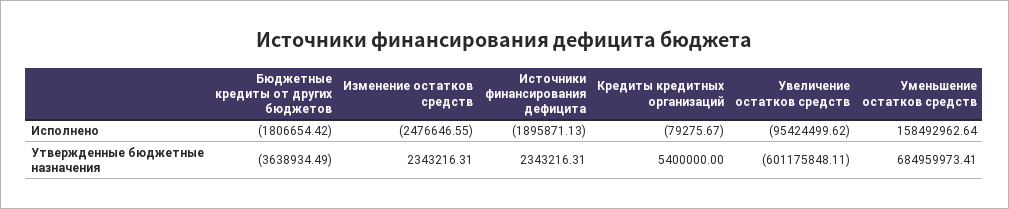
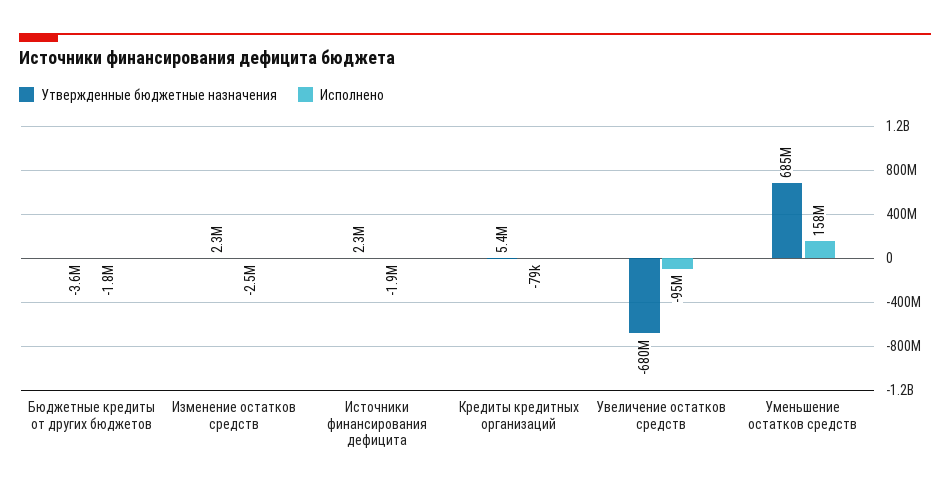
  {
    "Исполнено": {
      "Бюджетные кредиты от других бюджетов": -1806654.42,
      "Изменение остатков средств": -2476646.55,
      "Источники финансирования дефицита": -1895871.13,
      "Кредиты кредитных организаций": -79275.67,
      "Увеличение остатков средств": -95424499.62,
      "Уменьшение остатков средств": 158492962.64
    },
    "Утвержденные бюджетные назначения": {
      "Бюджетные кредиты от других бюджетов": -3638934.49,
      "Изменение остатков средств": 2343216.31,
      "Источники финансирования дефицита": 2343216.31,
      "Кредиты кредитных организаций": 5400000,
-     "Увеличение остатков средств": -601175848.11,
+     "Увеличение остатков средств": -680000000,
      "Уменьшение остатков средств": 684959973.41
    }
  }

